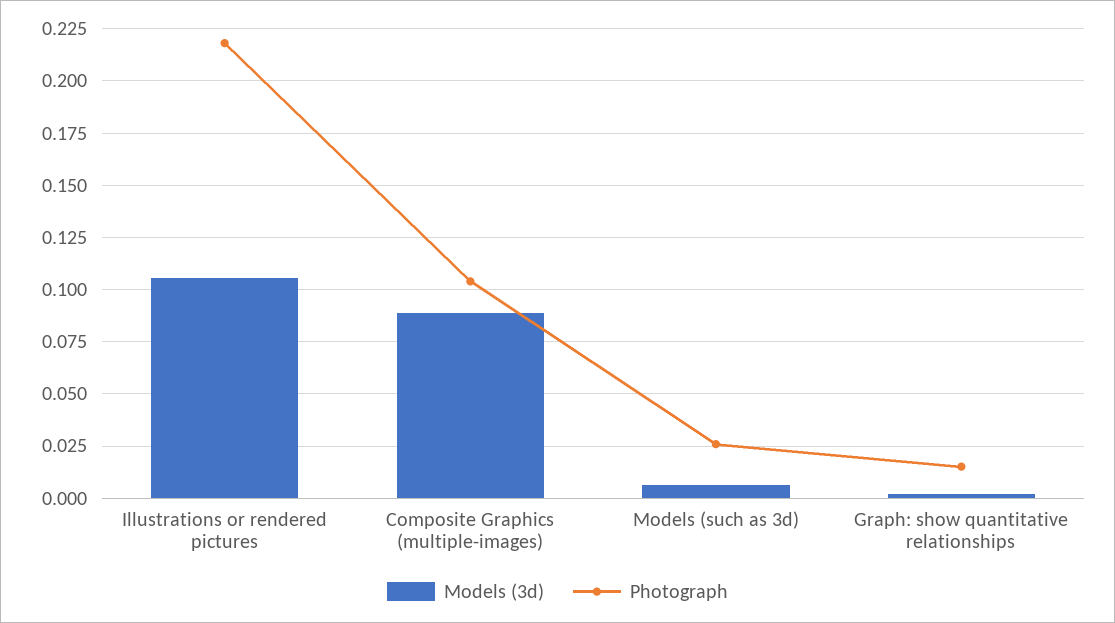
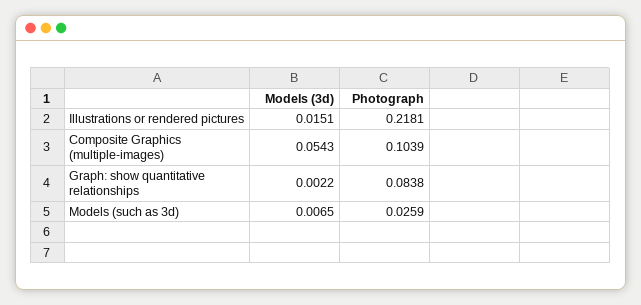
  {
    "Models (3d)": {
-     "Illustrations or rendered pictures": 0.105,
+     "Illustrations or rendered pictures": 0.0151,
-     "Composite Graphics (multiple-images)": 0.09,
+     "Composite Graphics (multiple-images)": 0.0543,
      "Models (such as 3d)": 0.0065,
      "Graph: show quantitative relationships": 0.0022
    },
    "Photograph": {
      "Illustrations or rendered pictures": 0.2181,
      "Composite Graphics (multiple-images)": 0.1039,
      "Models (such as 3d)": 0.0259,
-     "Graph: show quantitative relationships": 0.015
+     "Graph: show quantitative relationships": 0.0838
    }
  }

